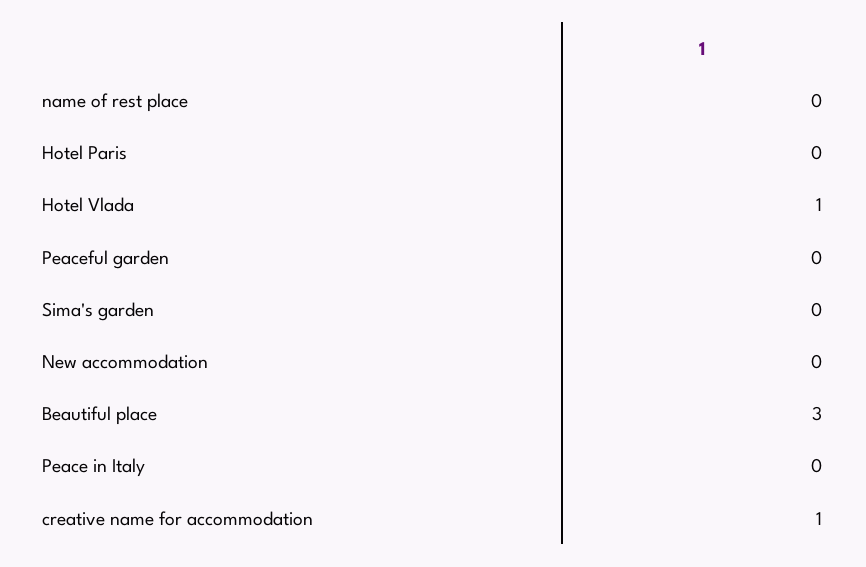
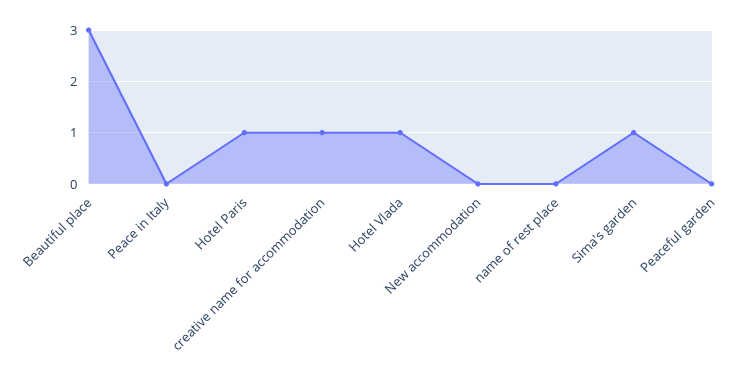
  {
    "name of rest place": 0,
-   "Hotel Paris": 0,
+   "Hotel Paris": 1,
    "Hotel Vlada": 1,
    "Peaceful garden": 0,
-   "Sima's garden": 0,
+   "Sima's garden": 1,
    "New accommodation": 0,
    "Beautiful place": 3,
    "Peace in Italy": 0,
    "creative name for accommodation": 1
  }

